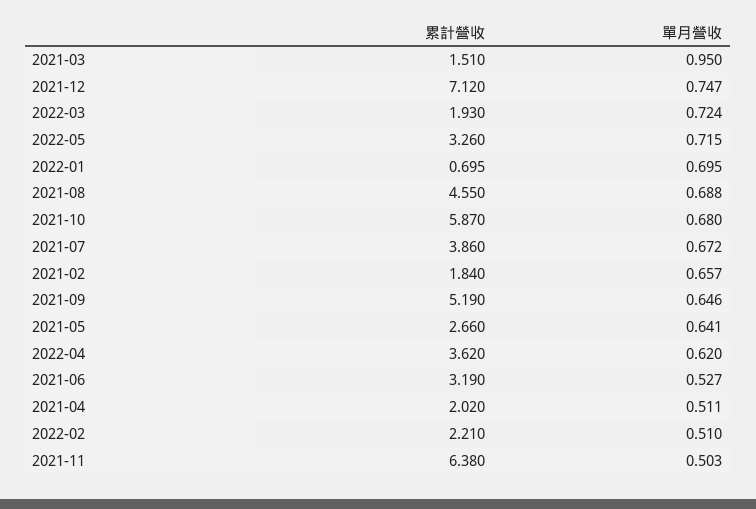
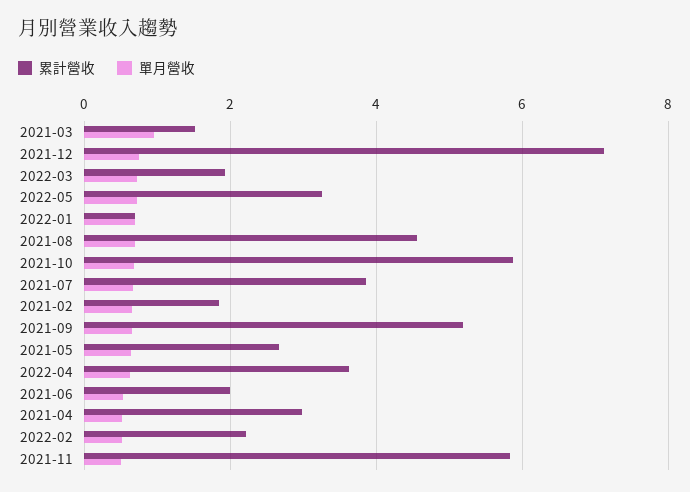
  {
    "累計營收": {
      "2021-03": 1.51,
      "2021-12": 7.12,
      "2022-03": 1.93,
      "2022-05": 3.26,
      "2022-01": 0.695,
      "2021-08": 4.55,
      "2021-10": 5.87,
      "2021-07": 3.86,
      "2021-02": 1.84,
      "2021-09": 5.19,
      "2021-05": 2.66,
      "2022-04": 3.62,
-     "2021-06": 3.19,
+     "2021-06": 2,
-     "2021-04": 2.02,
+     "2021-04": 3,
      "2022-02": 2.21,
-     "2021-11": 6.38
+     "2021-11": 5.8
    },
    "單月營收": {
      "2021-03": 0.95,
      "2021-12": 0.747,
      "2022-03": 0.724,
      "2022-05": 0.715,
      "2022-01": 0.695,
      "2021-08": 0.688,
      "2021-10": 0.68,
      "2021-07": 0.672,
      "2021-02": 0.657,
      "2021-09": 0.646,
      "2021-05": 0.641,
      "2022-04": 0.62,
      "2021-06": 0.527,
      "2021-04": 0.511,
      "2022-02": 0.51,
      "2021-11": 0.503
    }
  }

